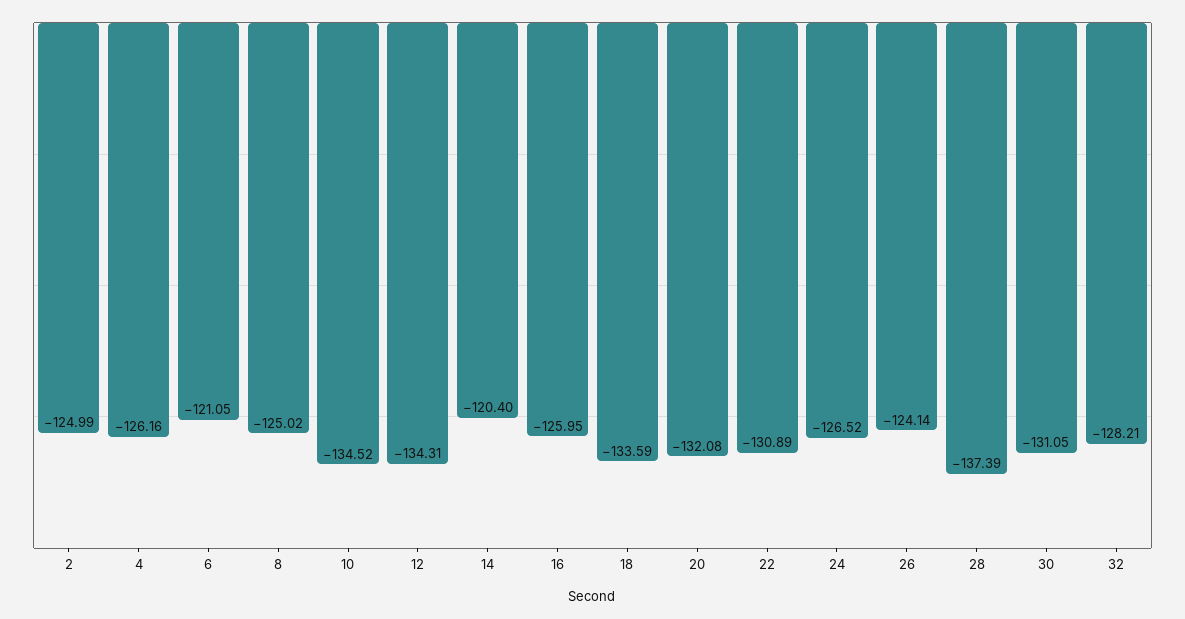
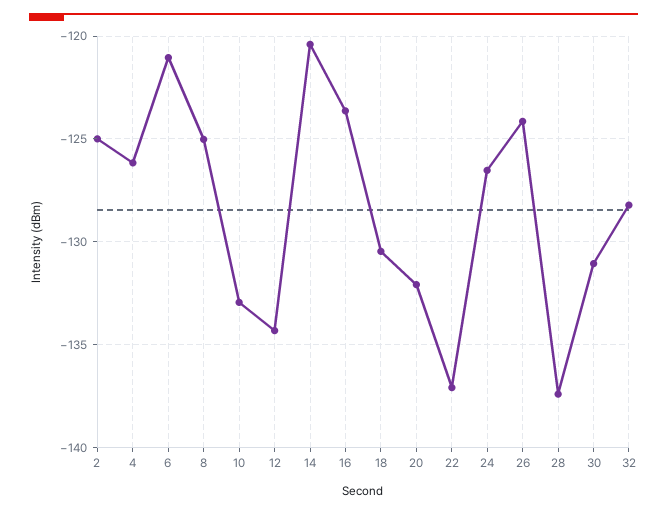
  {
    "2": -124.99,
    "4": -126.16,
    "6": -121.05,
    "8": -125.02,
-   "10": -134.52,
+   "10": -133,
    "12": -134.31,
    "14": -120.4,
-   "16": -125.95,
+   "16": -123.5,
-   "18": -133.59,
+   "18": -130.5,
    "20": -132.08,
-   "22": -130.89,
+   "22": -137,
    "24": -126.52,
    "26": -124.14,
    "28": -137.39,
    "30": -131.05,
    "32": -128.21
  }

